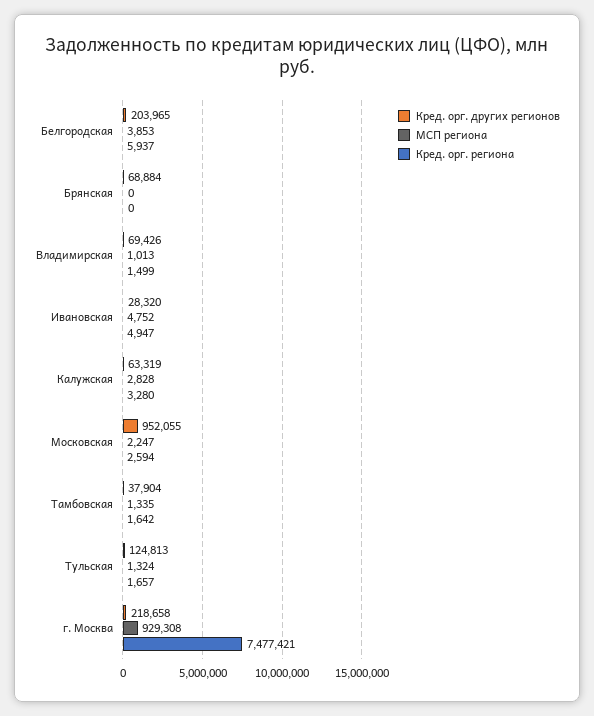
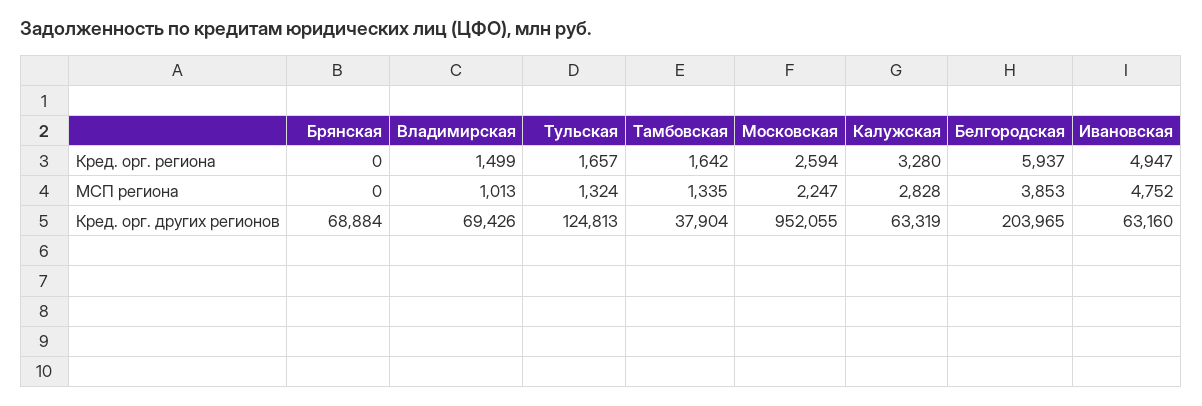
  {
    "Кред. орг. других регионов": {
      "Белгородская": 203965,
      "Брянская": 68884,
      "Владимирская": 69426,
-     "Ивановская": 28320,
+     "Ивановская": 63160,
      "Калужская": 63319,
      "Московская": 952055,
      "Тамбовская": 37904,
-     "Тульская": 124813,
+     "Тульская": 124813
-     "г. Москва": 218658
    },
    "МСП региона": {
      "Белгородская": 3853,
      "Брянская": 0,
      "Владимирская": 1013,
      "Ивановская": 4752,
      "Калужская": 2828,
      "Московская": 2247,
      "Тамбовская": 1335,
-     "Тульская": 1324,
+     "Тульская": 1324
-     "г. Москва": 929308
    },
    "Кред. орг. региона": {
      "Белгородская": 5937,
      "Брянская": 0,
      "Владимирская": 1499,
      "Ивановская": 4947,
      "Калужская": 3280,
      "Московская": 2594,
      "Тамбовская": 1642,
-     "Тульская": 1657,
+     "Тульская": 1657
-     "г. Москва": 7477421
    }
  }

